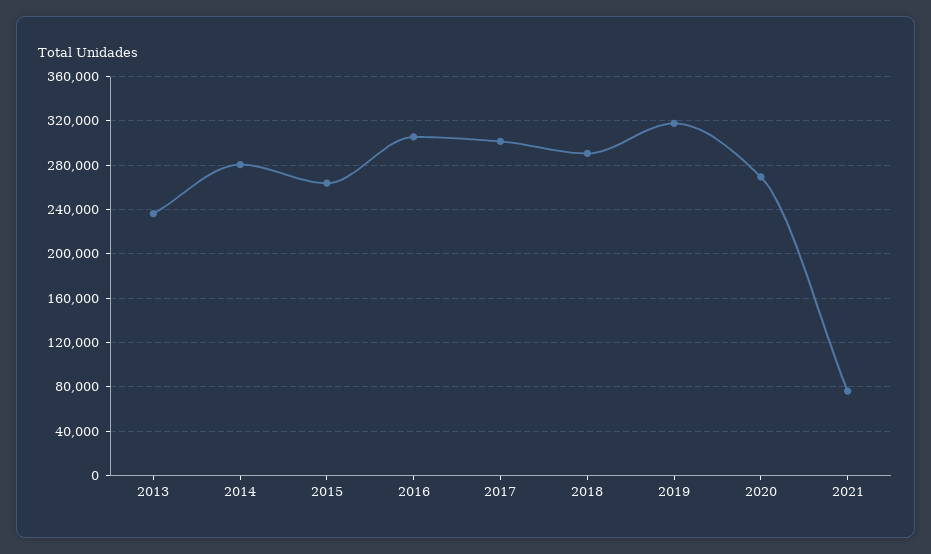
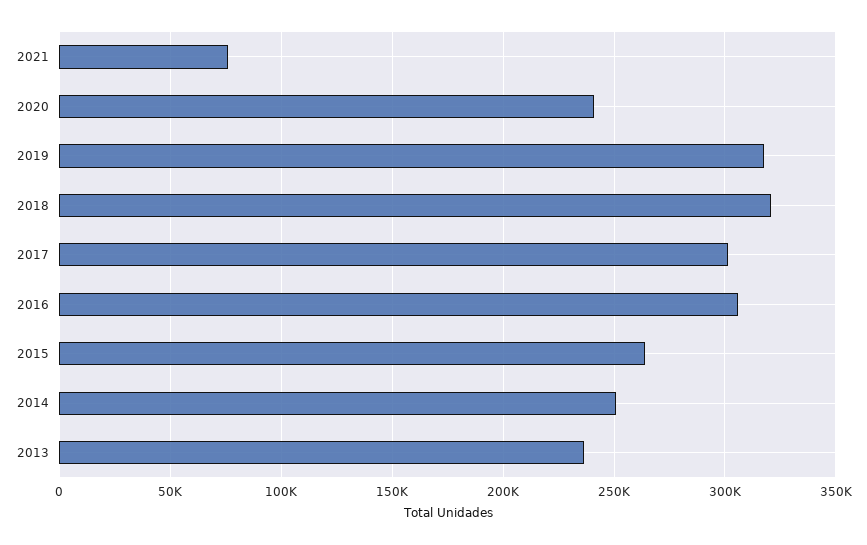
  {
    "2013": 235000,
-   "2014": 280000,
+   "2014": 250000,
    "2015": 265000,
    "2016": 305000,
    "2017": 300000,
-   "2018": 290000,
+   "2018": 320000,
    "2019": 320000,
-   "2020": 270000,
+   "2020": 240000,
    "2021": 75000
  }

